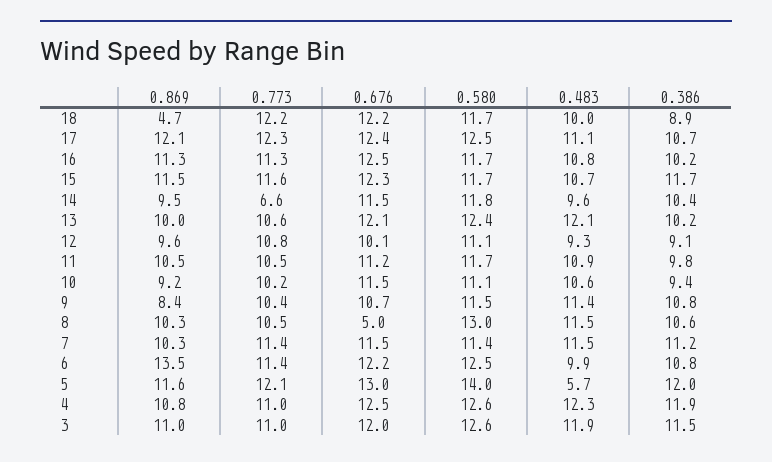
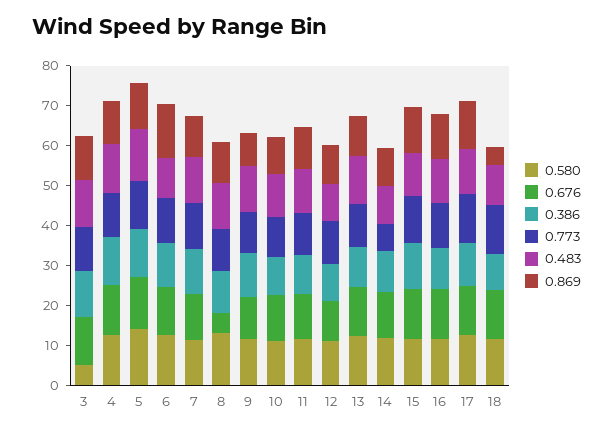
  {
    "0.869": {
      "18": 4.7,
      "17": 12.1,
      "16": 11.3,
      "15": 11.5,
      "14": 9.5,
      "13": 10,
      "12": 9.6,
      "11": 10.5,
      "10": 9.2,
      "9": 8.4,
      "8": 10.3,
      "7": 10.3,
      "6": 13.5,
      "5": 11.6,
      "4": 10.8,
      "3": 11
    },
    "0.773": {
      "18": 12.2,
      "17": 12.3,
      "16": 11.3,
      "15": 11.6,
      "14": 6.6,
      "13": 10.6,
      "12": 10.8,
      "11": 10.5,
      "10": 10.2,
      "9": 10.4,
      "8": 10.5,
      "7": 11.4,
      "6": 11.4,
      "5": 12.1,
      "4": 11,
      "3": 11
    },
    "0.676": {
      "18": 12.2,
      "17": 12.4,
      "16": 12.5,
      "15": 12.3,
      "14": 11.5,
      "13": 12.1,
      "12": 10.1,
      "11": 11.2,
      "10": 11.5,
      "9": 10.7,
      "8": 5,
      "7": 11.5,
      "6": 12.2,
      "5": 13,
      "4": 12.5,
      "3": 12
    },
    "0.580": {
      "18": 11.7,
      "17": 12.5,
      "16": 11.7,
      "15": 11.7,
      "14": 11.8,
      "13": 12.4,
      "12": 11.1,
      "11": 11.7,
      "10": 11.1,
      "9": 11.5,
      "8": 13,
      "7": 11.4,
      "6": 12.5,
      "5": 14,
      "4": 12.6,
-     "3": 12.6
+     "3": 5
    },
    "0.483": {
      "18": 10,
      "17": 11.1,
      "16": 10.8,
      "15": 10.7,
      "14": 9.6,
      "13": 12.1,
      "12": 9.3,
      "11": 10.9,
      "10": 10.6,
      "9": 11.4,
      "8": 11.5,
      "7": 11.5,
      "6": 9.9,
-     "5": 5.7,
+     "5": 12.5,
      "4": 12.3,
      "3": 11.9
    },
    "0.386": {
      "18": 8.9,
      "17": 10.7,
      "16": 10.2,
      "15": 11.7,
      "14": 10.4,
      "13": 10.2,
      "12": 9.1,
      "11": 9.8,
      "10": 9.4,
      "9": 10.8,
      "8": 10.6,
      "7": 11.2,
      "6": 10.8,
      "5": 12,
      "4": 11.9,
      "3": 11.5
    }
  }

